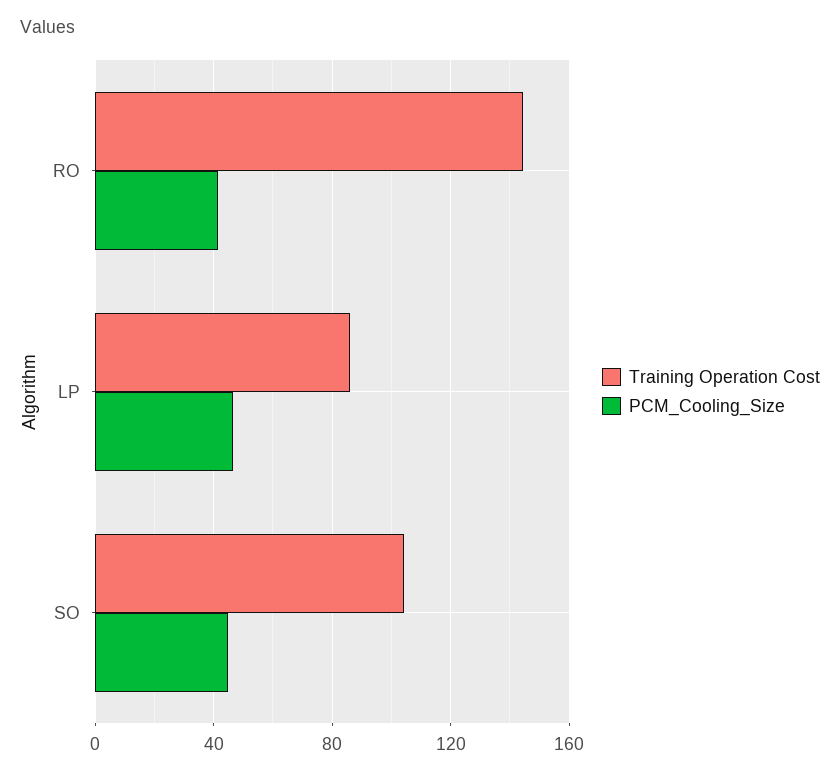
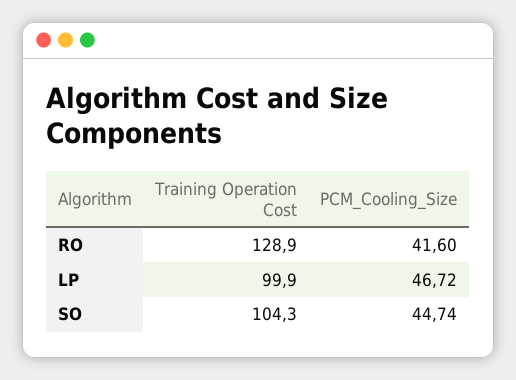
  {
    "Training Operation Cost": {
-     "RO": 145,
+     "RO": 128.9,
-     "LP": 85,
+     "LP": 99.9,
      "SO": 104.3
    },
    "PCM_Cooling_Size": {
      "RO": 41.6,
      "LP": 46.72,
      "SO": 44.74
    }
  }

